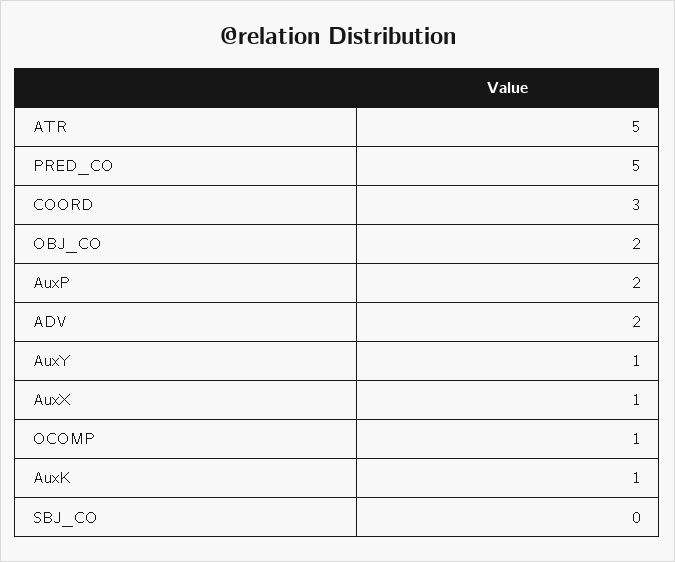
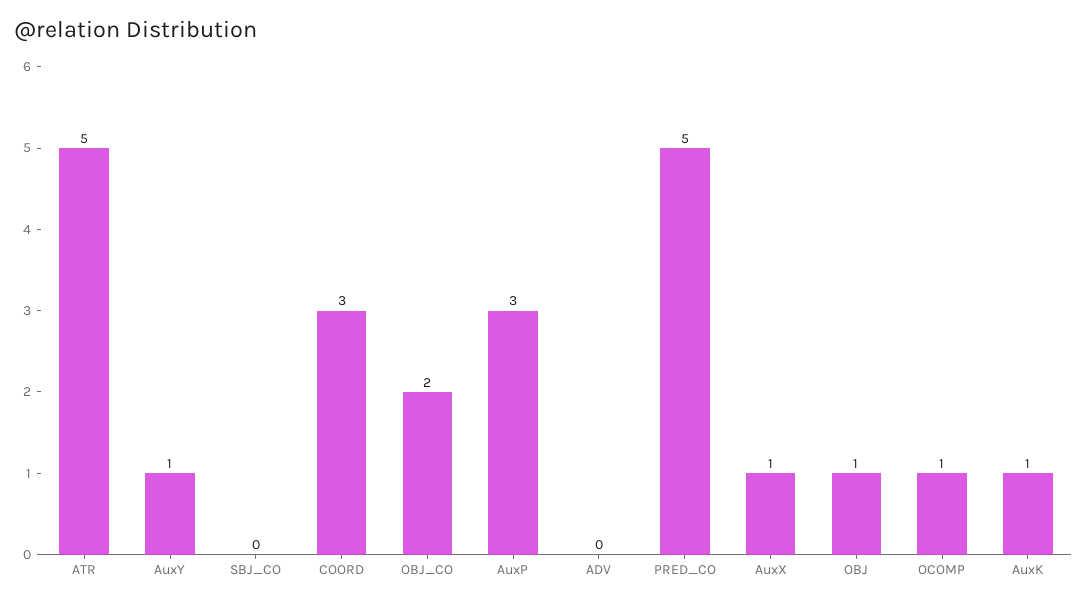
  {
    "ATR": 5,
    "PRED_CO": 5,
    "COORD": 3,
    "OBJ_CO": 2,
-   "AuxP": 2,
+   "AuxP": 3,
-   "ADV": 2,
+   "ADV": 0,
    "AuxY": 1,
    "AuxX": 1,
    "OCOMP": 1,
    "AuxK": 1,
-   "SBJ_CO": 0
+   "SBJ_CO": 0,
+   "OBJ": 1
  }

